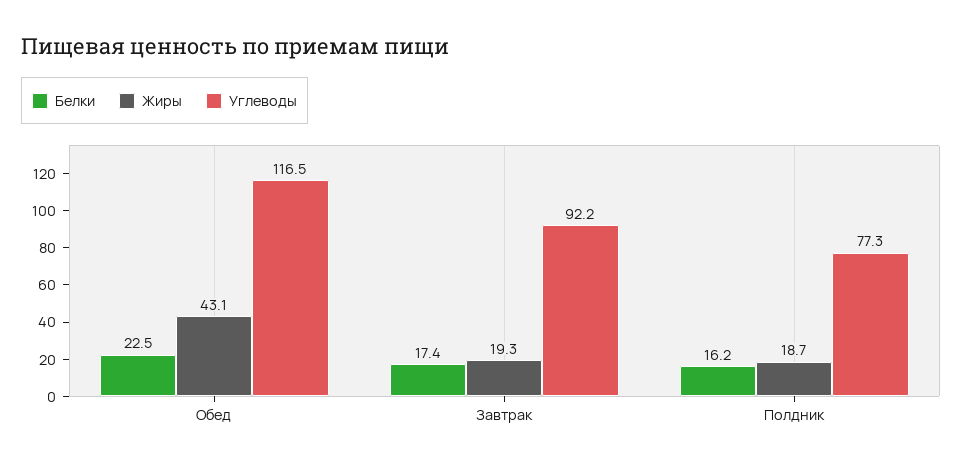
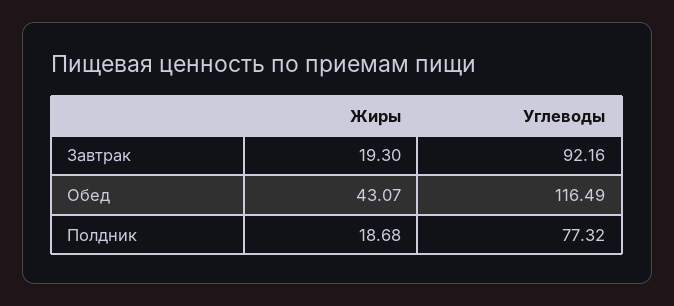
  {
-   "Белки": {
-     "Обед": 22.5,
-     "Завтрак": 17.4,
-     "Полдник": 16.2
-   },
    "Жиры": {
      "Обед": 43.07,
      "Завтрак": 19.3,
      "Полдник": 18.68
    },
    "Углеводы": {
      "Обед": 116.49,
      "Завтрак": 92.16,
      "Полдник": 77.32
    }
  }

